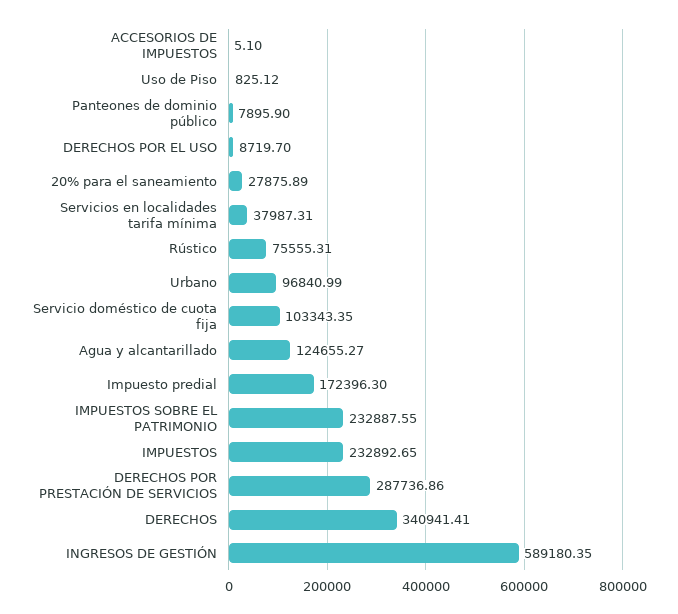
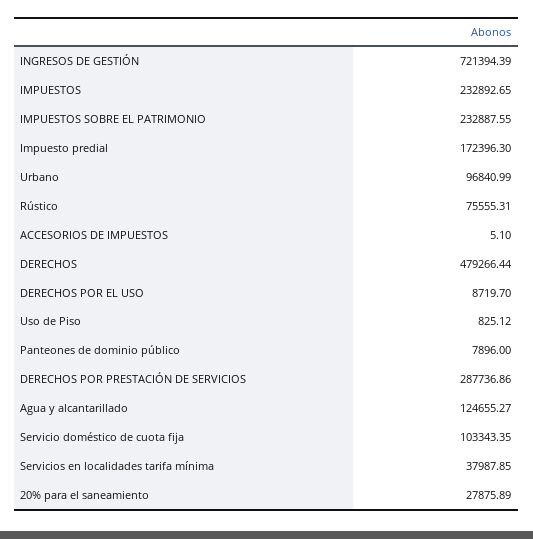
  {
    "ACCESORIOS DE IMPUESTOS": 5.1,
    "Uso de Piso": 825.12,
-   "Panteones de dominio público": 7895.9,
+   "Panteones de dominio público": 7896,
    "DERECHOS POR EL USO": 8719.7,
    "20% para el saneamiento": 27875.89,
-   "Servicios en localidades tarifa mínima": 37987.31,
+   "Servicios en localidades tarifa mínima": 37987.85,
    "Rústico": 75555.31,
    "Urbano": 96840.99,
    "Servicio doméstico de cuota fija": 103343.35,
    "Agua y alcantarillado": 124655.27,
    "Impuesto predial": 172396.3,
    "IMPUESTOS SOBRE EL PATRIMONIO": 232887.55,
    "IMPUESTOS": 232892.65,
    "DERECHOS POR PRESTACIÓN DE SERVICIOS": 287736.86,
-   "DERECHOS": 340941.41,
+   "DERECHOS": 479266.44,
-   "INGRESOS DE GESTIÓN": 589180.35
+   "INGRESOS DE GESTIÓN": 721394.39
  }

